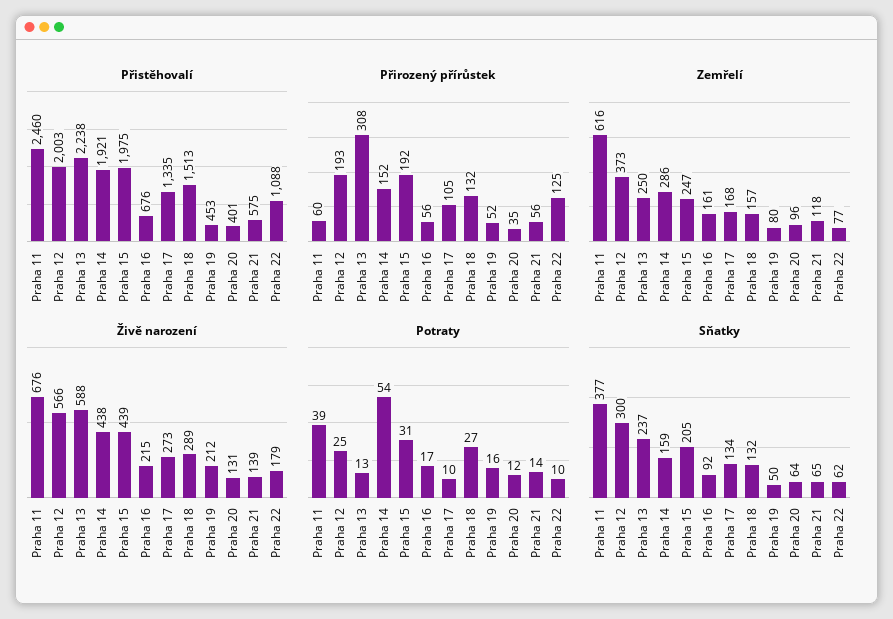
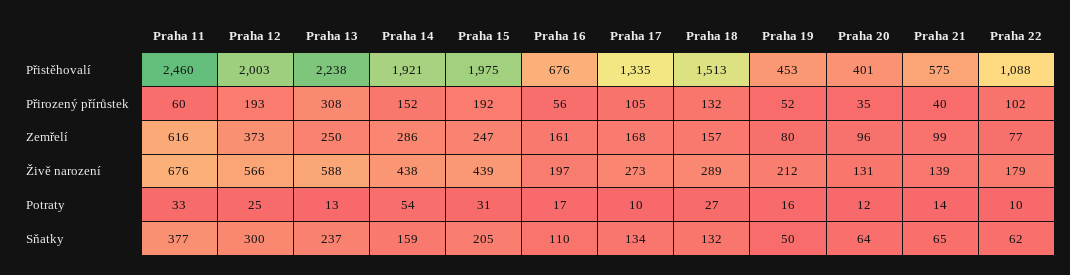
  {
    "Přistěhovalí": {
      "Praha 11": 2460,
      "Praha 12": 2003,
      "Praha 13": 2238,
      "Praha 14": 1921,
      "Praha 15": 1975,
      "Praha 16": 676,
      "Praha 17": 1335,
      "Praha 18": 1513,
      "Praha 19": 453,
      "Praha 20": 401,
      "Praha 21": 575,
      "Praha 22": 1088
    },
    "Přirozený přírůstek": {
      "Praha 11": 60,
      "Praha 12": 193,
      "Praha 13": 308,
      "Praha 14": 152,
      "Praha 15": 192,
      "Praha 16": 56,
      "Praha 17": 105,
      "Praha 18": 132,
      "Praha 19": 52,
      "Praha 20": 35,
-     "Praha 21": 56,
+     "Praha 21": 40,
-     "Praha 22": 125
+     "Praha 22": 102
    },
    "Zemřelí": {
      "Praha 11": 616,
      "Praha 12": 373,
      "Praha 13": 250,
      "Praha 14": 286,
      "Praha 15": 247,
      "Praha 16": 161,
      "Praha 17": 168,
      "Praha 18": 157,
      "Praha 19": 80,
      "Praha 20": 96,
-     "Praha 21": 118,
+     "Praha 21": 99,
      "Praha 22": 77
    },
    "Živě narození": {
      "Praha 11": 676,
      "Praha 12": 566,
      "Praha 13": 588,
      "Praha 14": 438,
      "Praha 15": 439,
-     "Praha 16": 215,
+     "Praha 16": 197,
      "Praha 17": 273,
      "Praha 18": 289,
      "Praha 19": 212,
      "Praha 20": 131,
      "Praha 21": 139,
      "Praha 22": 179
    },
    "Potraty": {
-     "Praha 11": 39,
+     "Praha 11": 33,
      "Praha 12": 25,
      "Praha 13": 13,
      "Praha 14": 54,
      "Praha 15": 31,
      "Praha 16": 17,
      "Praha 17": 10,
      "Praha 18": 27,
      "Praha 19": 16,
      "Praha 20": 12,
      "Praha 21": 14,
      "Praha 22": 10
    },
    "Sňatky": {
      "Praha 11": 377,
      "Praha 12": 300,
      "Praha 13": 237,
      "Praha 14": 159,
      "Praha 15": 205,
-     "Praha 16": 92,
+     "Praha 16": 110,
      "Praha 17": 134,
      "Praha 18": 132,
      "Praha 19": 50,
      "Praha 20": 64,
      "Praha 21": 65,
      "Praha 22": 62
    }
  }

